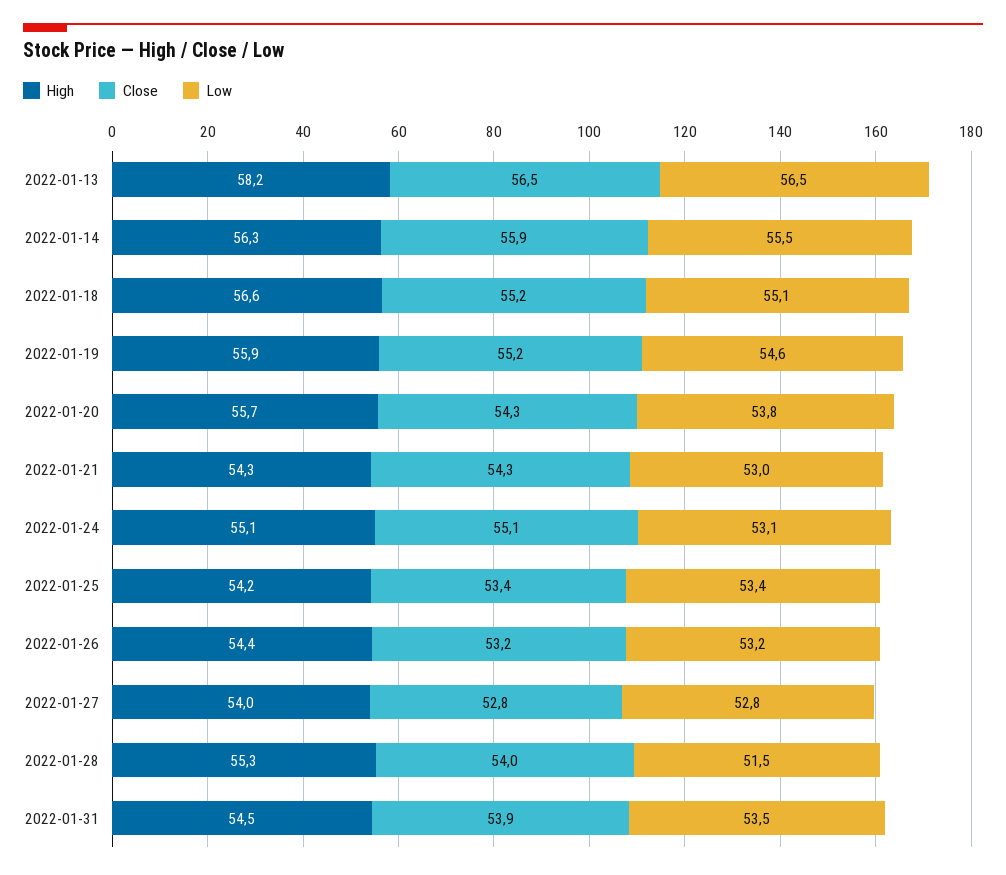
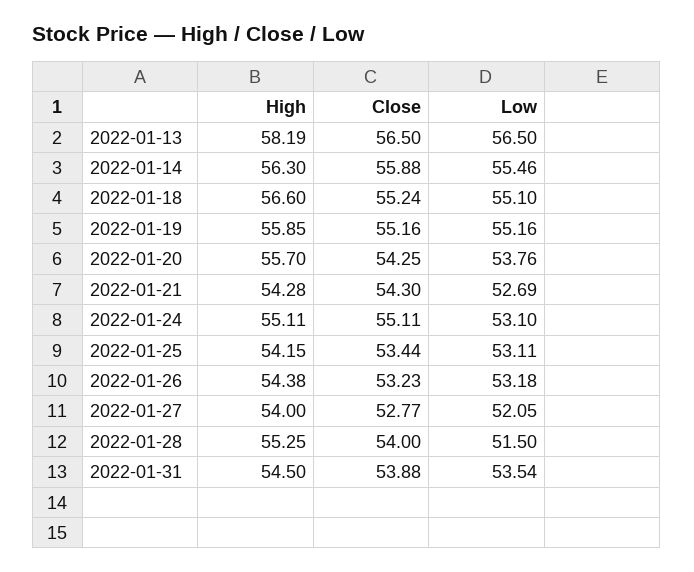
  {
    "High": {
      "2022-01-13": 58.19,
      "2022-01-14": 56.3,
      "2022-01-18": 56.6,
      "2022-01-19": 55.85,
      "2022-01-20": 55.7,
      "2022-01-21": 54.28,
      "2022-01-24": 55.11,
      "2022-01-25": 54.15,
      "2022-01-26": 54.38,
      "2022-01-27": 54,
      "2022-01-28": 55.25,
      "2022-01-31": 54.5
    },
    "Close": {
      "2022-01-13": 56.5,
      "2022-01-14": 55.88,
      "2022-01-18": 55.24,
      "2022-01-19": 55.16,
      "2022-01-20": 54.25,
      "2022-01-21": 54.3,
      "2022-01-24": 55.11,
      "2022-01-25": 53.44,
      "2022-01-26": 53.23,
      "2022-01-27": 52.77,
      "2022-01-28": 54,
      "2022-01-31": 53.88
    },
    "Low": {
      "2022-01-13": 56.5,
      "2022-01-14": 55.46,
      "2022-01-18": 55.1,
-     "2022-01-19": 54.6,
+     "2022-01-19": 55.16,
      "2022-01-20": 53.76,
-     "2022-01-21": 53,
+     "2022-01-21": 52.69,
      "2022-01-24": 53.1,
-     "2022-01-25": 53.4,
+     "2022-01-25": 53.11,
      "2022-01-26": 53.18,
-     "2022-01-27": 52.8,
+     "2022-01-27": 52.05,
      "2022-01-28": 51.5,
      "2022-01-31": 53.54
    }
  }

